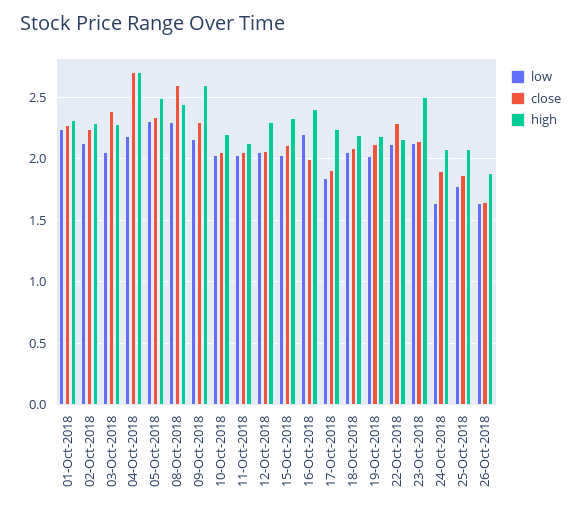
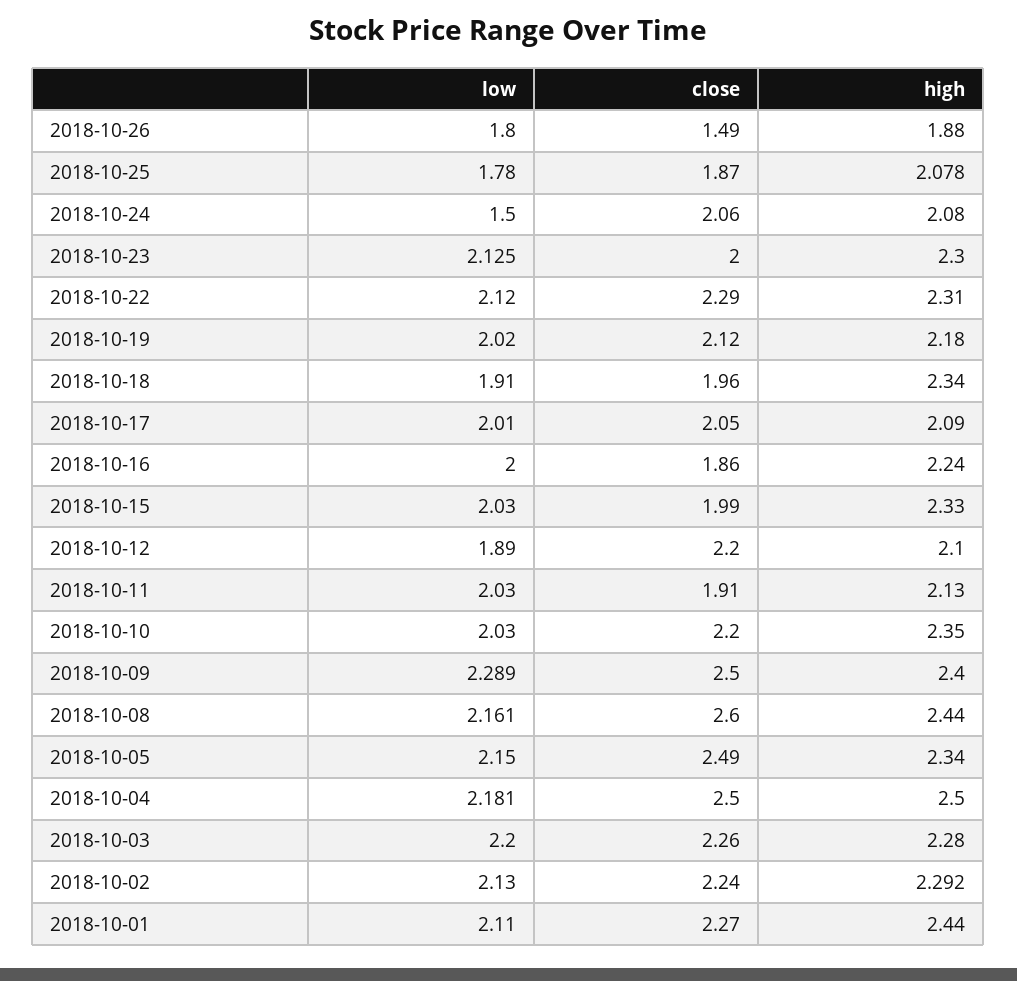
  {
    "low": {
-     "01-Oct-2018": 2.25,
+     "01-Oct-2018": 2.11,
      "02-Oct-2018": 2.13,
-     "03-Oct-2018": 2.05,
+     "03-Oct-2018": 2.2,
      "04-Oct-2018": 2.181,
-     "05-Oct-2018": 2.3,
+     "05-Oct-2018": 2.15,
-     "08-Oct-2018": 2.3,
+     "08-Oct-2018": 2.161,
-     "09-Oct-2018": 2.15,
+     "09-Oct-2018": 2.289,
      "10-Oct-2018": 2.03,
      "11-Oct-2018": 2.03,
-     "12-Oct-2018": 2.05,
+     "12-Oct-2018": 1.89,
      "15-Oct-2018": 2.03,
-     "16-Oct-2018": 2.2,
+     "16-Oct-2018": 2,
-     "17-Oct-2018": 1.85,
+     "17-Oct-2018": 2.01,
-     "18-Oct-2018": 2.05,
+     "18-Oct-2018": 1.91,
      "19-Oct-2018": 2.02,
      "22-Oct-2018": 2.12,
      "23-Oct-2018": 2.125,
-     "24-Oct-2018": 1.65,
+     "24-Oct-2018": 1.5,
      "25-Oct-2018": 1.78,
-     "26-Oct-2018": 1.65
+     "26-Oct-2018": 1.8
    },
    "close": {
      "01-Oct-2018": 2.27,
      "02-Oct-2018": 2.24,
-     "03-Oct-2018": 2.4,
+     "03-Oct-2018": 2.26,
-     "04-Oct-2018": 2.7,
+     "04-Oct-2018": 2.5,
-     "05-Oct-2018": 2.35,
+     "05-Oct-2018": 2.49,
      "08-Oct-2018": 2.6,
-     "09-Oct-2018": 2.3,
+     "09-Oct-2018": 2.5,
-     "10-Oct-2018": 2.05,
+     "10-Oct-2018": 2.2,
-     "11-Oct-2018": 2.05,
+     "11-Oct-2018": 1.91,
-     "12-Oct-2018": 2.05,
+     "12-Oct-2018": 2.2,
-     "15-Oct-2018": 2.1,
+     "15-Oct-2018": 1.99,
-     "16-Oct-2018": 2,
+     "16-Oct-2018": 1.86,
-     "17-Oct-2018": 1.9,
+     "17-Oct-2018": 2.05,
-     "18-Oct-2018": 2.1,
+     "18-Oct-2018": 1.96,
      "19-Oct-2018": 2.12,
      "22-Oct-2018": 2.29,
-     "23-Oct-2018": 2.15,
+     "23-Oct-2018": 2,
-     "24-Oct-2018": 1.9,
+     "24-Oct-2018": 2.06,
      "25-Oct-2018": 1.87,
-     "26-Oct-2018": 1.65
+     "26-Oct-2018": 1.49
    },
    "high": {
-     "01-Oct-2018": 2.3,
+     "01-Oct-2018": 2.44,
      "02-Oct-2018": 2.292,
      "03-Oct-2018": 2.28,
-     "04-Oct-2018": 2.7,
+     "04-Oct-2018": 2.5,
-     "05-Oct-2018": 2.5,
+     "05-Oct-2018": 2.34,
      "08-Oct-2018": 2.44,
-     "09-Oct-2018": 2.6,
+     "09-Oct-2018": 2.4,
-     "10-Oct-2018": 2.2,
+     "10-Oct-2018": 2.35,
      "11-Oct-2018": 2.13,
-     "12-Oct-2018": 2.3,
+     "12-Oct-2018": 2.1,
      "15-Oct-2018": 2.33,
-     "16-Oct-2018": 2.4,
+     "16-Oct-2018": 2.24,
-     "17-Oct-2018": 2.25,
+     "17-Oct-2018": 2.09,
-     "18-Oct-2018": 2.2,
+     "18-Oct-2018": 2.34,
      "19-Oct-2018": 2.18,
-     "22-Oct-2018": 2.15,
+     "22-Oct-2018": 2.31,
-     "23-Oct-2018": 2.5,
+     "23-Oct-2018": 2.3,
      "24-Oct-2018": 2.08,
      "25-Oct-2018": 2.078,
      "26-Oct-2018": 1.88
    }
  }

